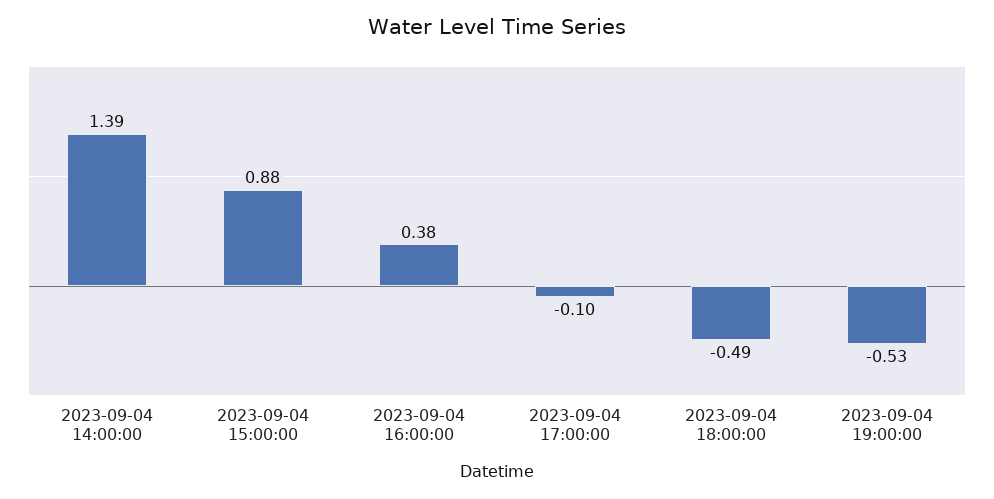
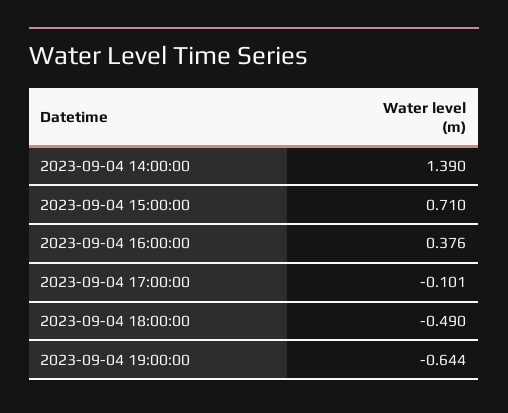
  {
    "2023-09-04 14:00:00": 1.39,
-   "2023-09-04 15:00:00": 0.88,
+   "2023-09-04 15:00:00": 0.71,
    "2023-09-04 16:00:00": 0.376,
    "2023-09-04 17:00:00": -0.101,
    "2023-09-04 18:00:00": -0.49,
-   "2023-09-04 19:00:00": -0.53
+   "2023-09-04 19:00:00": -0.644
  }

